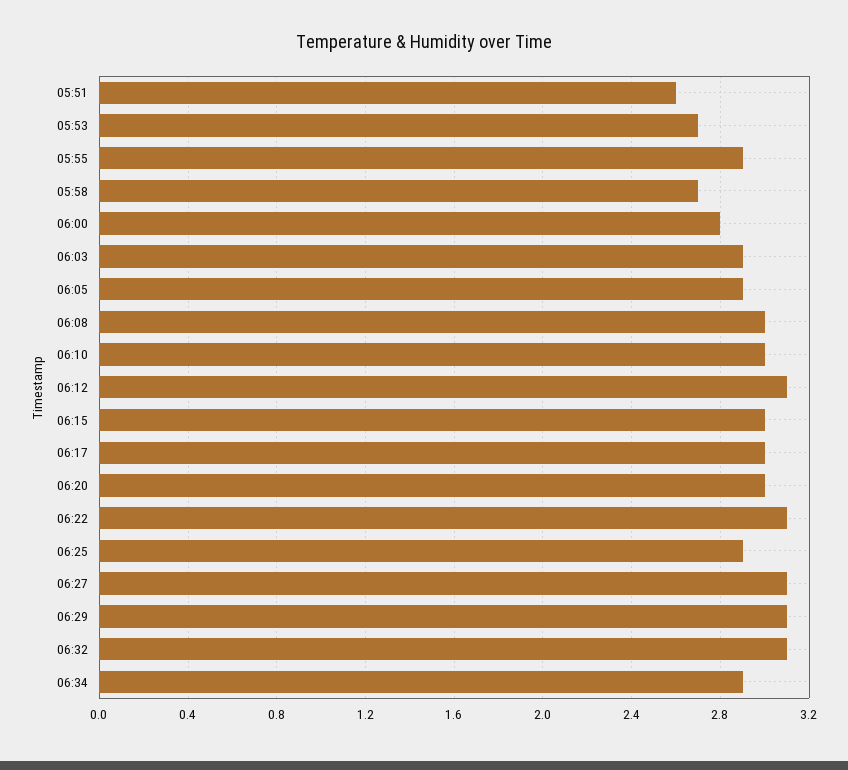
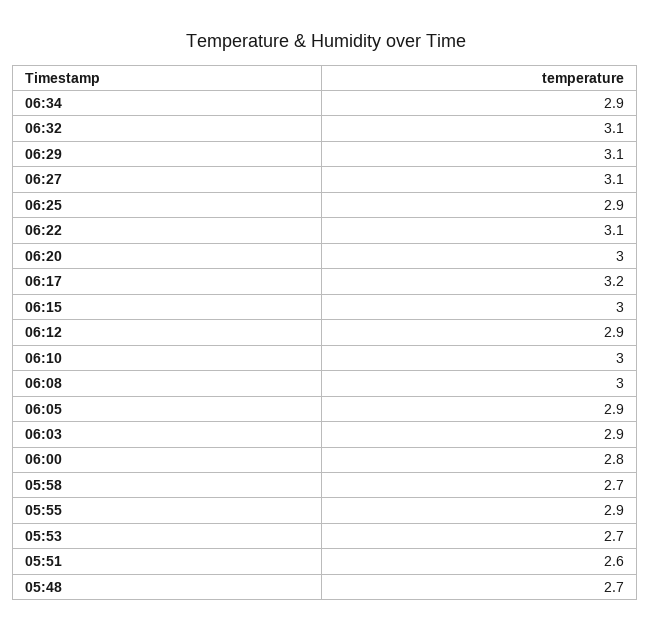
  {
    "05:51": 2.6,
    "05:53": 2.7,
    "05:55": 2.9,
    "05:58": 2.7,
    "06:00": 2.8,
    "06:03": 2.9,
    "06:05": 2.9,
    "06:08": 3,
    "06:10": 3,
-   "06:12": 3.1,
+   "06:12": 2.9,
    "06:15": 3,
-   "06:17": 3,
+   "06:17": 3.2,
    "06:20": 3,
    "06:22": 3.1,
    "06:25": 2.9,
    "06:27": 3.1,
    "06:29": 3.1,
    "06:32": 3.1,
-   "06:34": 2.9
+   "06:34": 2.9,
+   "05:48": 2.7
  }

